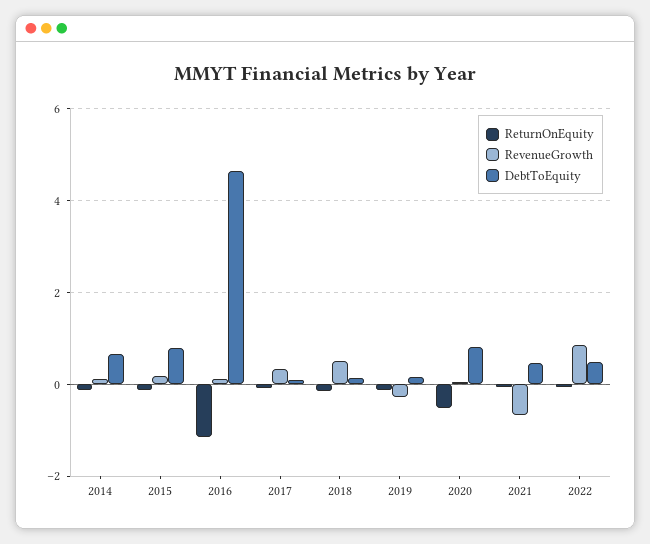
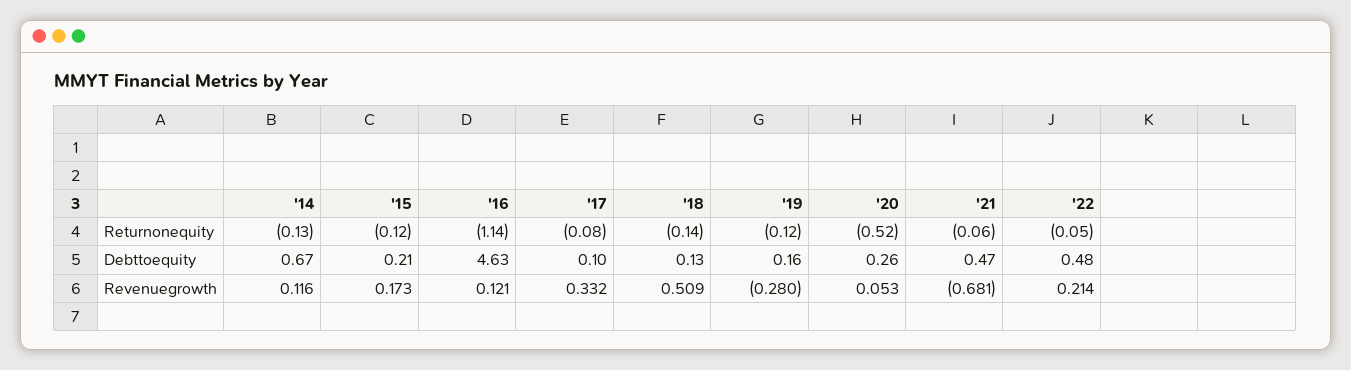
  {
    "ReturnOnEquity": {
      "2014": -0.13,
      "2015": -0.12,
      "2016": -1.14,
      "2017": -0.08,
      "2018": -0.14,
      "2019": -0.12,
      "2020": -0.52,
      "2021": -0.06,
      "2022": -0.05
    },
    "RevenueGrowth": {
      "2014": 0.116,
      "2015": 0.173,
      "2016": 0.121,
      "2017": 0.332,
      "2018": 0.509,
      "2019": -0.28,
      "2020": 0.053,
      "2021": -0.681,
-     "2022": 0.8
+     "2022": 0.214
    },
    "DebtToEquity": {
      "2014": 0.67,
-     "2015": 0.8,
+     "2015": 0.21,
      "2016": 4.63,
      "2017": 0.1,
      "2018": 0.13,
      "2019": 0.16,
-     "2020": 0.8,
+     "2020": 0.26,
      "2021": 0.47,
      "2022": 0.48
    }
  }

